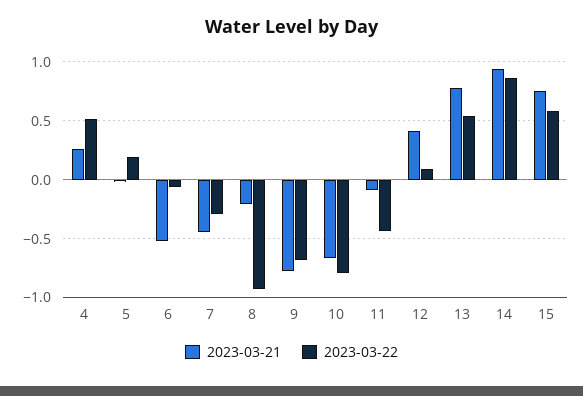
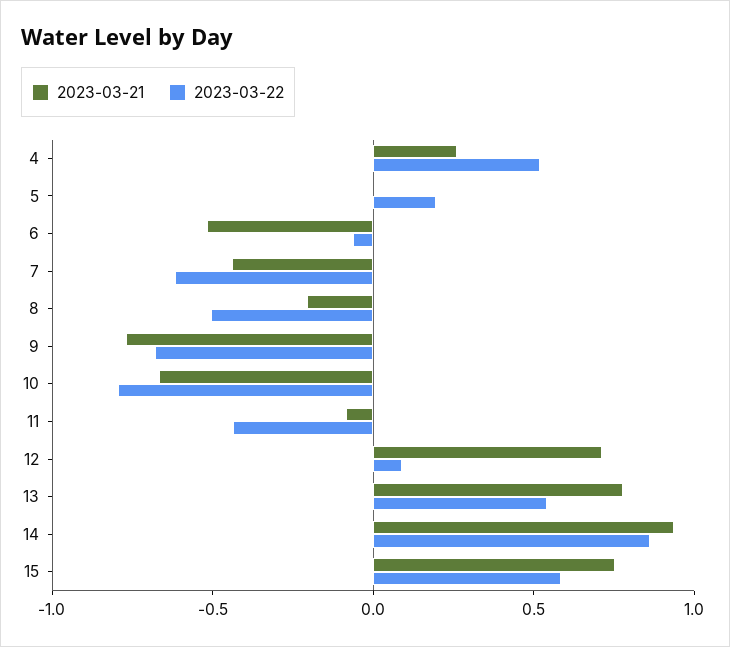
  {
    "2023-03-21": {
      "4": 0.3,
      "5": 0,
      "6": -0.5,
      "7": -0.4,
      "8": -0.2,
      "9": -0.8,
      "10": -0.7,
      "11": -0.1,
-     "12": 0.4,
+     "12": 0.7,
      "13": 0.8,
      "14": 0.9,
      "15": 0.8
    },
    "2023-03-22": {
      "4": 0.5,
      "5": 0.2,
      "6": -0.1,
-     "7": -0.3,
+     "7": -0.6,
-     "8": -0.9,
+     "8": -0.5,
      "9": -0.7,
      "10": -0.8,
      "11": -0.4,
      "12": 0.1,
      "13": 0.5,
      "14": 0.9,
      "15": 0.6
    }
  }

